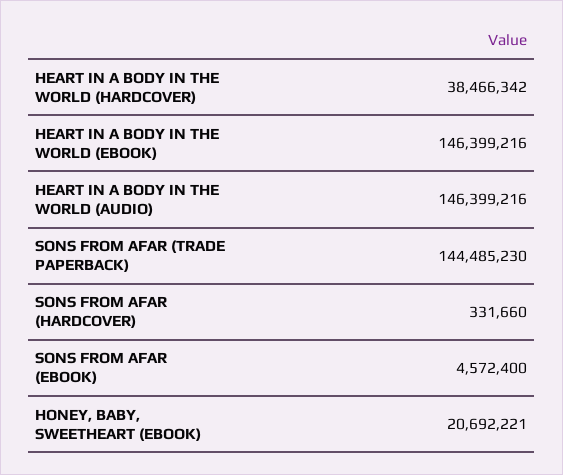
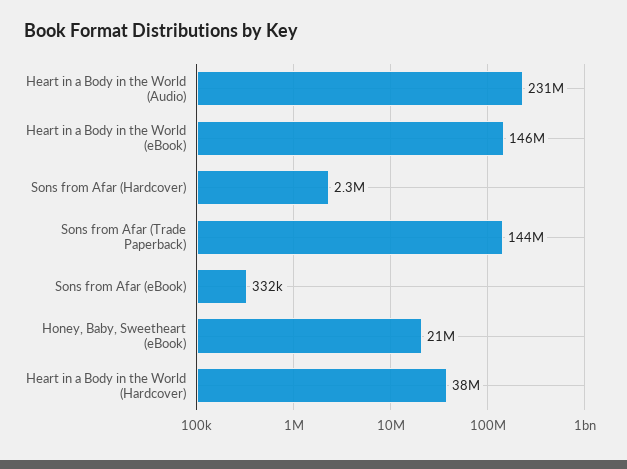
  {
    "HEART IN A BODY IN THE WORLD (HARDCOVER)": 38466342,
    "HEART IN A BODY IN THE WORLD (EBOOK)": 146399216,
-   "HEART IN A BODY IN THE WORLD (AUDIO)": 146399216,
+   "HEART IN A BODY IN THE WORLD (AUDIO)": 231000000,
    "SONS FROM AFAR (TRADE PAPERBACK)": 144485230,
-   "SONS FROM AFAR (HARDCOVER)": 331660,
+   "SONS FROM AFAR (HARDCOVER)": 2300000,
-   "SONS FROM AFAR (EBOOK)": 4572400,
+   "SONS FROM AFAR (EBOOK)": 332000,
    "HONEY, BABY, SWEETHEART (EBOOK)": 20692221
  }

